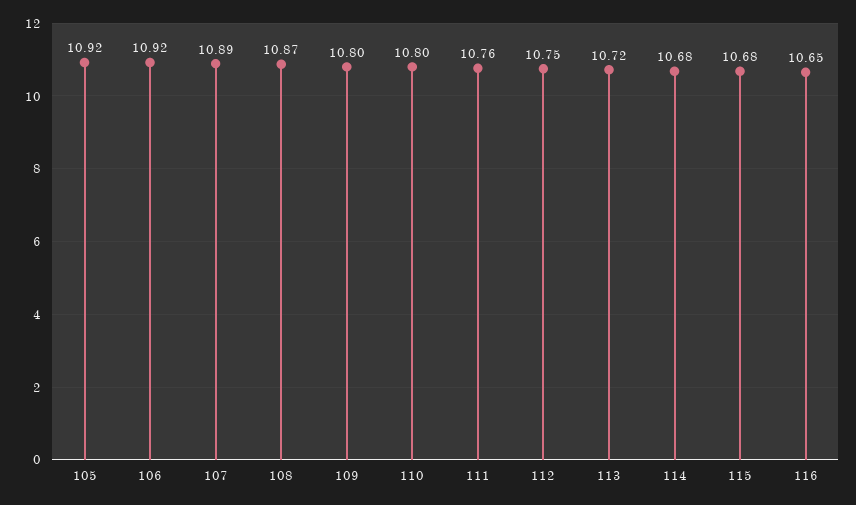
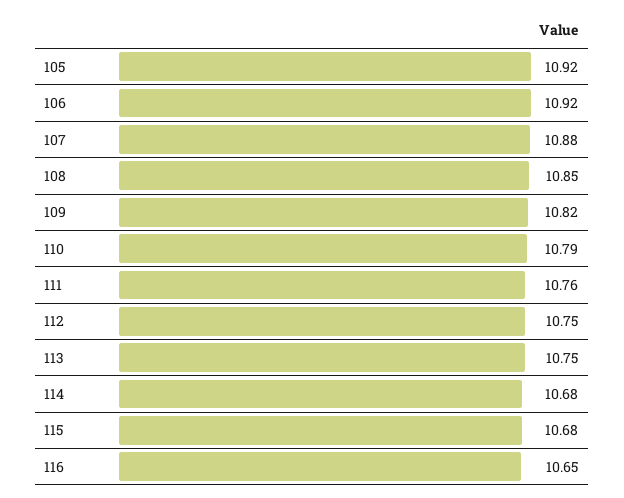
  {
    "105": 10.92,
    "106": 10.92,
-   "107": 10.89,
+   "107": 10.88,
-   "108": 10.87,
+   "108": 10.85,
-   "109": 10.8,
+   "109": 10.82,
-   "110": 10.8,
+   "110": 10.79,
    "111": 10.76,
    "112": 10.75,
-   "113": 10.72,
+   "113": 10.75,
    "114": 10.68,
    "115": 10.68,
    "116": 10.65
  }

